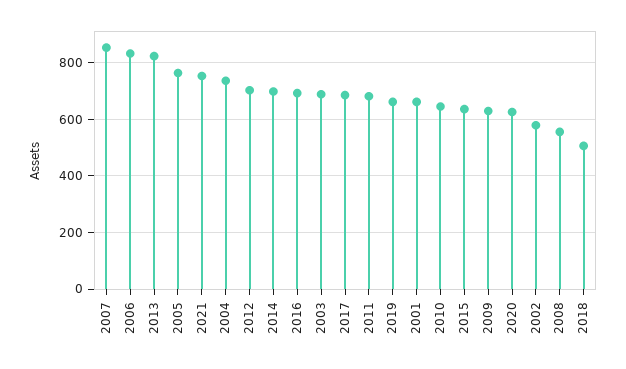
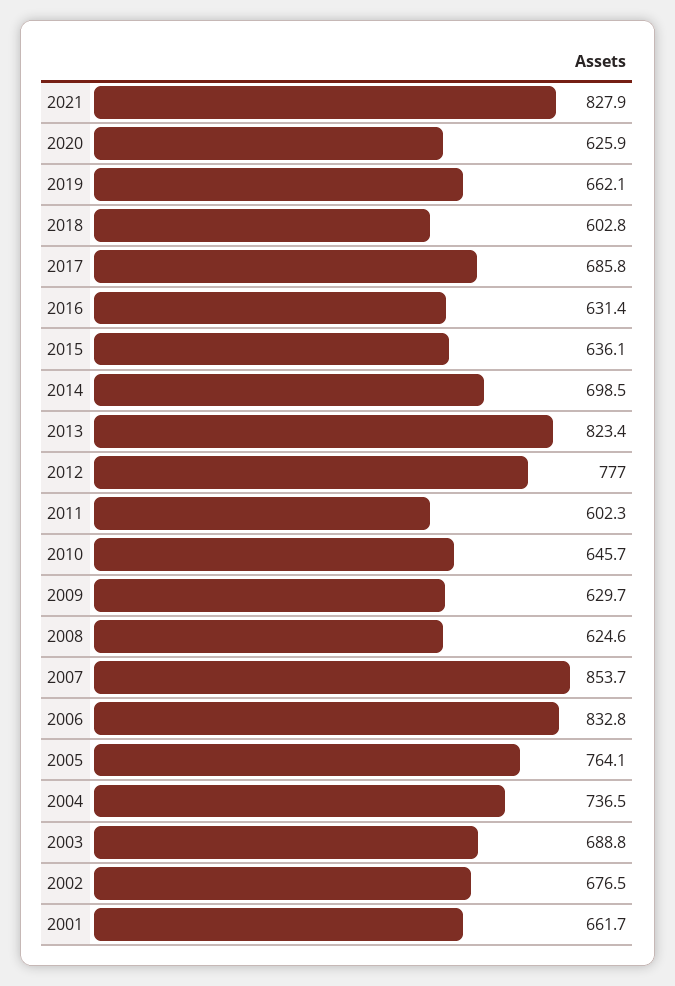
  {
    "2007": 853.7,
    "2006": 832.8,
    "2013": 823.4,
    "2005": 764.1,
-   "2021": 750,
+   "2021": 827.9,
    "2004": 736.5,
-   "2012": 700,
+   "2012": 777,
    "2014": 698.5,
-   "2016": 700,
+   "2016": 631.4,
    "2003": 688.8,
    "2017": 685.8,
-   "2011": 675,
+   "2011": 602.3,
    "2019": 662.1,
    "2001": 661.7,
    "2010": 645.7,
    "2015": 636.1,
    "2009": 629.7,
    "2020": 625.9,
-   "2002": 575,
+   "2002": 676.5,
-   "2008": 550,
+   "2008": 624.6,
-   "2018": 500
+   "2018": 602.8
  }

